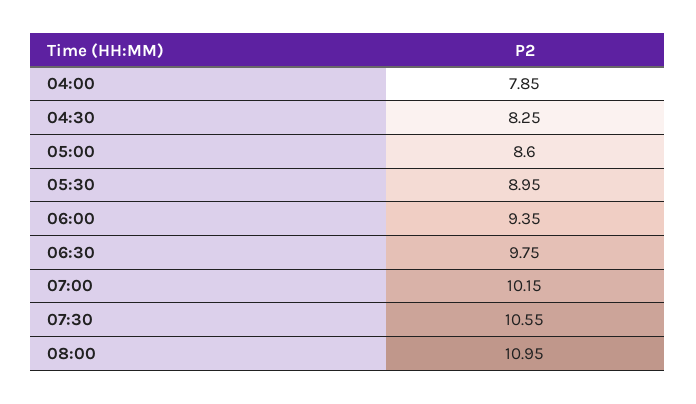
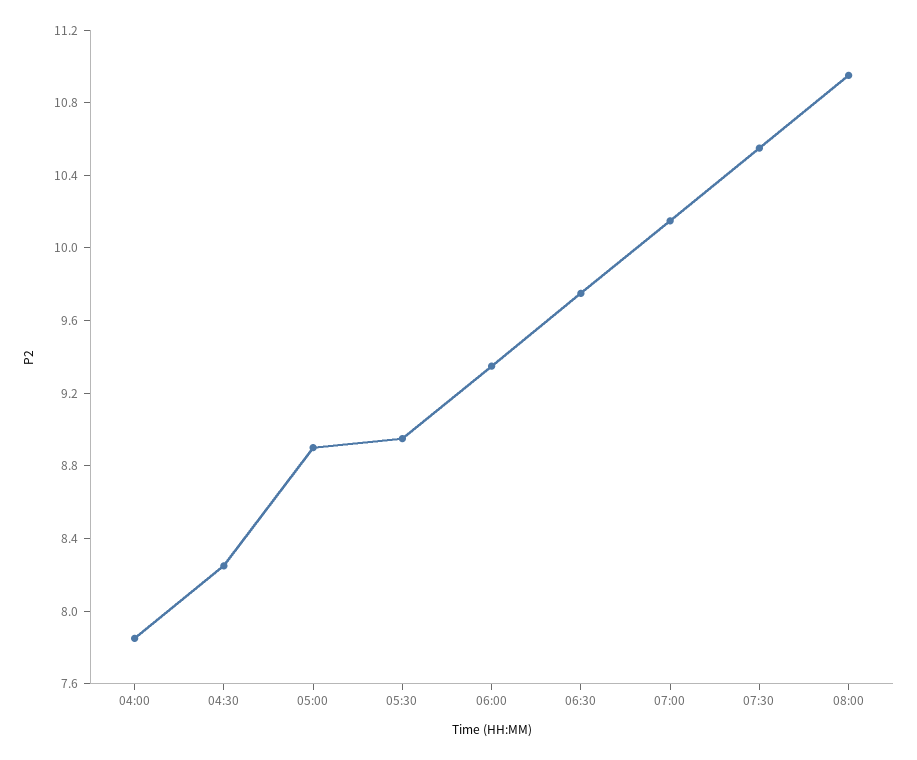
  {
    "04:00": 7.85,
    "04:30": 8.25,
-   "05:00": 8.6,
+   "05:00": 8.9,
    "05:30": 8.95,
    "06:00": 9.35,
    "06:30": 9.75,
    "07:00": 10.15,
    "07:30": 10.55,
    "08:00": 10.95
  }

